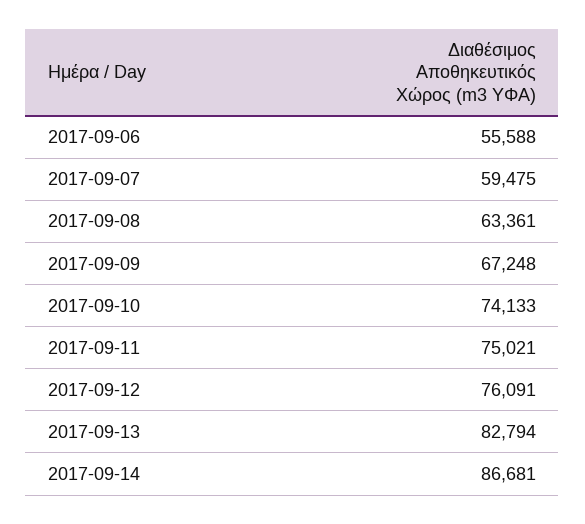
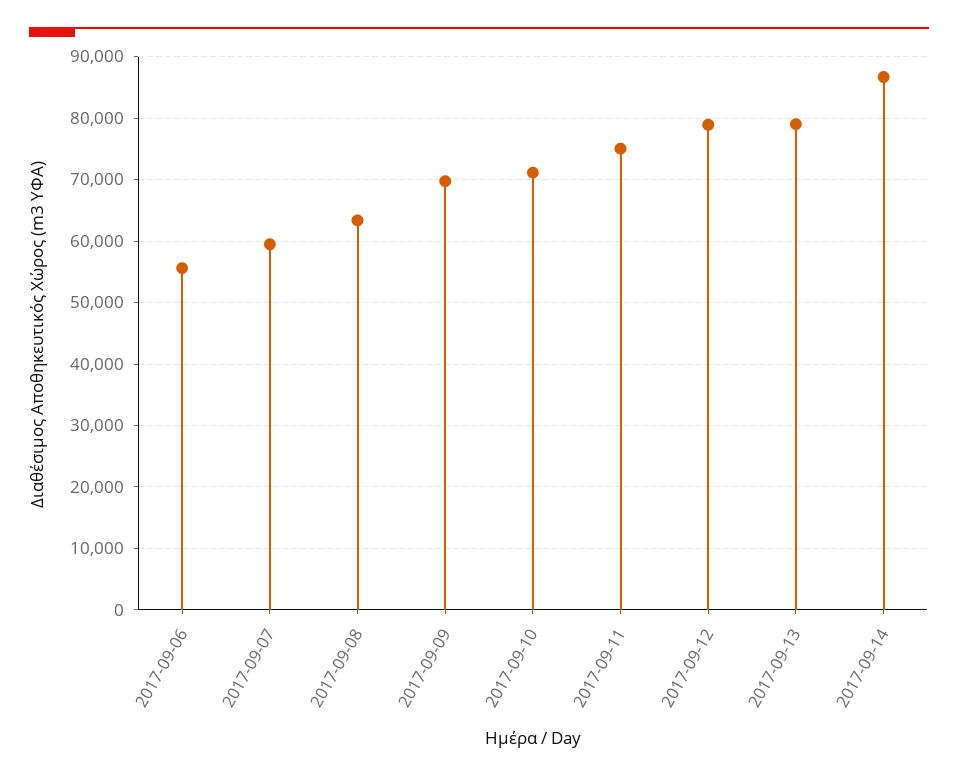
  {
    "2017-09-06": 55588,
    "2017-09-07": 59475,
    "2017-09-08": 63361,
-   "2017-09-09": 67248,
+   "2017-09-09": 70000,
-   "2017-09-10": 74133,
+   "2017-09-10": 71000,
    "2017-09-11": 75021,
-   "2017-09-12": 76091,
+   "2017-09-12": 79000,
-   "2017-09-13": 82794,
+   "2017-09-13": 79000,
    "2017-09-14": 86681
  }

